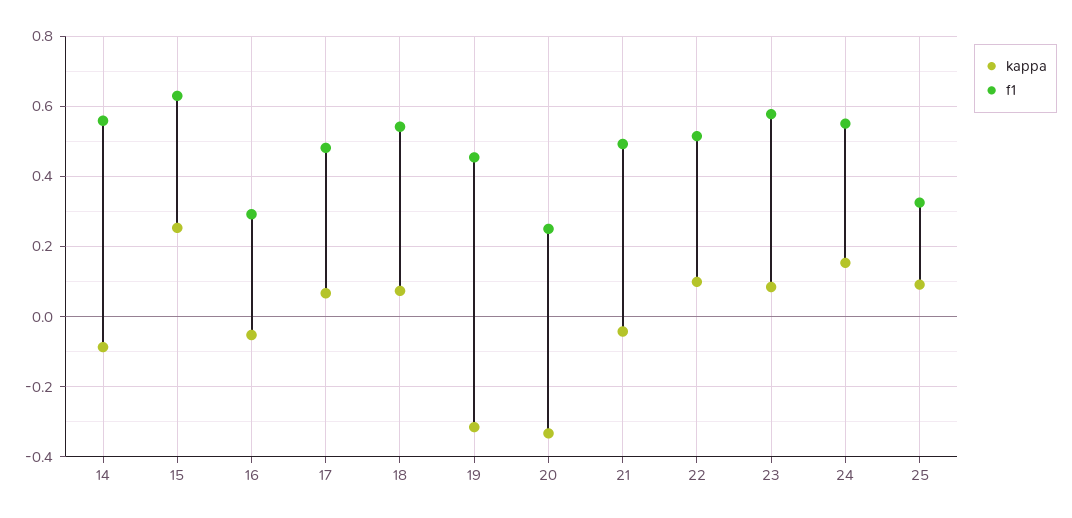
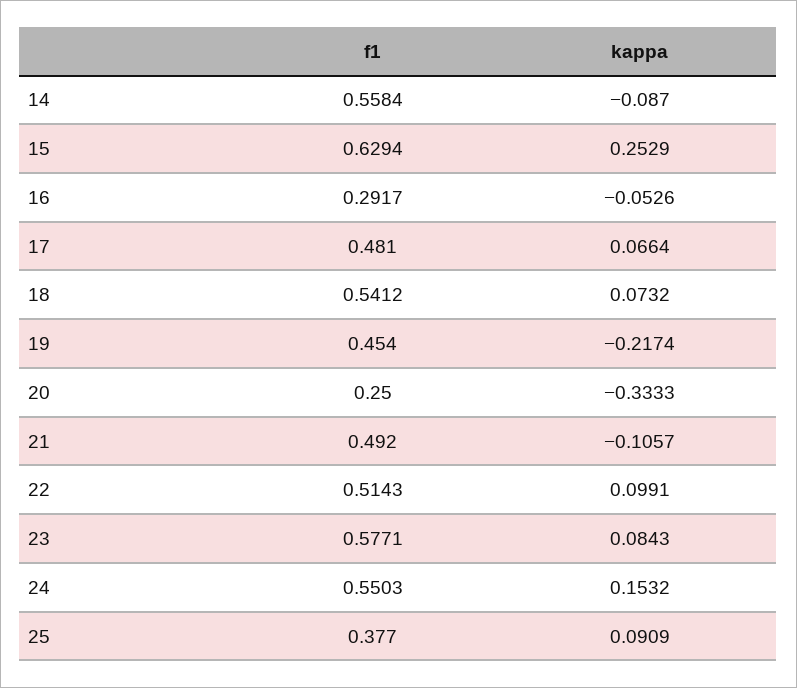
  {
    "kappa": {
      "14": -0.087,
      "15": 0.2529,
      "16": -0.0526,
      "17": 0.0664,
      "18": 0.0732,
-     "19": -0.32,
+     "19": -0.2174,
      "20": -0.3333,
-     "21": -0.04,
+     "21": -0.1057,
      "22": 0.0991,
      "23": 0.0843,
      "24": 0.1532,
      "25": 0.0909
    },
    "f1": {
      "14": 0.5584,
      "15": 0.6294,
      "16": 0.2917,
      "17": 0.481,
      "18": 0.5412,
      "19": 0.454,
      "20": 0.25,
      "21": 0.492,
      "22": 0.5143,
      "23": 0.5771,
      "24": 0.5503,
-     "25": 0.32
+     "25": 0.377
    }
  }

